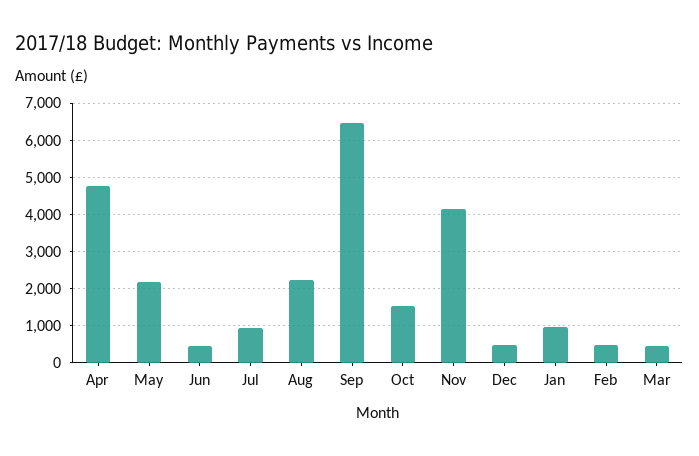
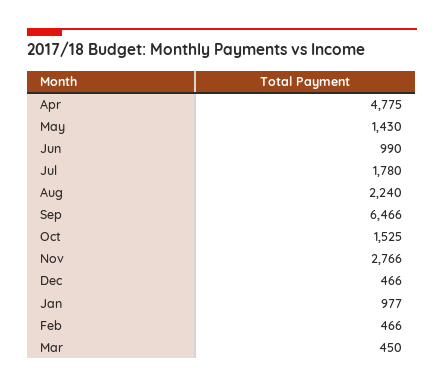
  {
    "Apr": 4775,
-   "May": 2200,
+   "May": 1430,
-   "Jun": 400,
+   "Jun": 990,
-   "Jul": 1000,
+   "Jul": 1780,
    "Aug": 2240,
    "Sep": 6466,
    "Oct": 1525,
-   "Nov": 4200,
+   "Nov": 2766,
    "Dec": 466,
    "Jan": 977,
    "Feb": 466,
    "Mar": 450
  }

